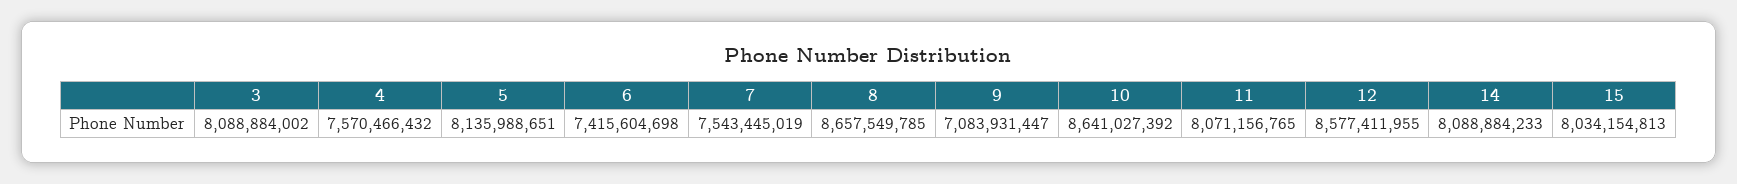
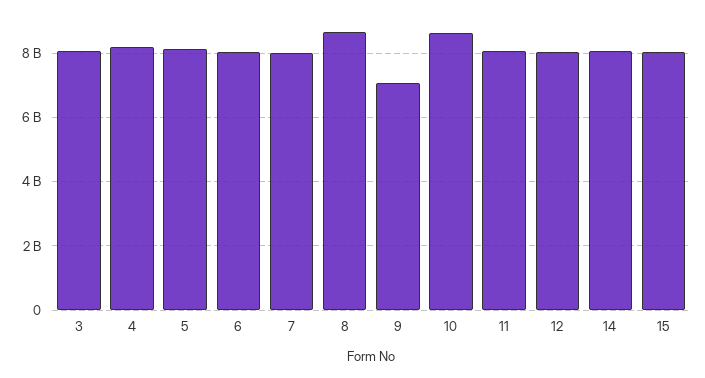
  {
    "3": 8088884002,
-   "4": 7570466432,
+   "4": 8200000000,
    "5": 8135988651,
-   "6": 7415604698,
+   "6": 8000000000,
-   "7": 7543445019,
+   "7": 8000000000,
    "8": 8657549785,
    "9": 7083931447,
    "10": 8641027392,
    "11": 8071156765,
-   "12": 8577411955,
+   "12": 8000000000,
    "14": 8088884233,
    "15": 8034154813
  }

